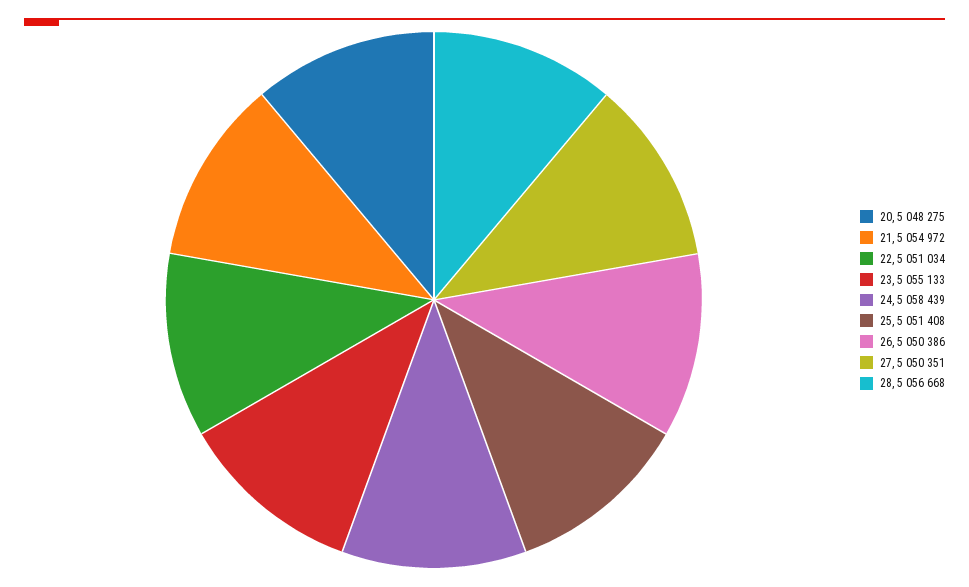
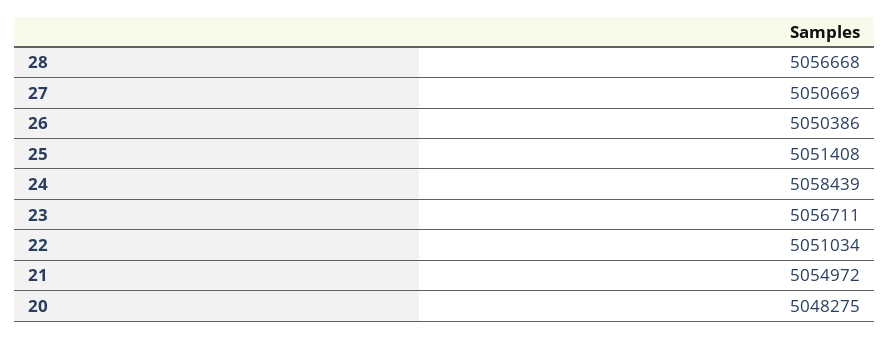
  {
    "20": 5048275,
    "21": 5054972,
    "22": 5051034,
-   "23": 5055133,
+   "23": 5056711,
    "24": 5058439,
    "25": 5051408,
    "26": 5050386,
-   "27": 5050351,
+   "27": 5050669,
    "28": 5056668
  }

